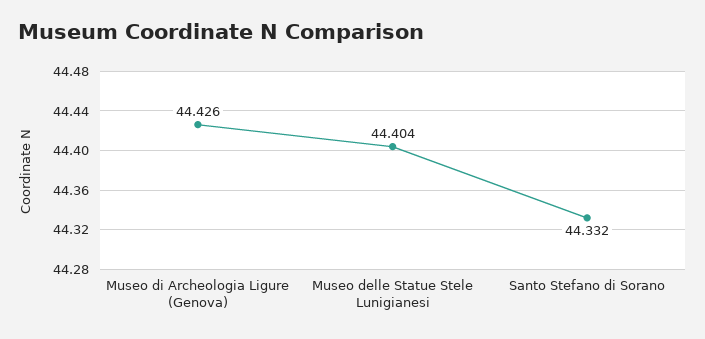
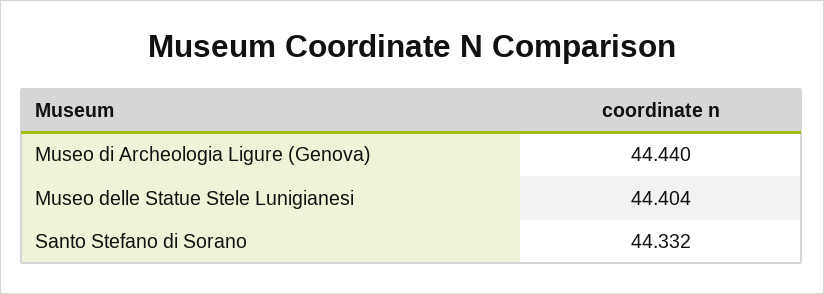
  {
-   "Museo di Archeologia Ligure (Genova)": 44.426,
+   "Museo di Archeologia Ligure (Genova)": 44.44,
    "Museo delle Statue Stele Lunigianesi": 44.404,
    "Santo Stefano di Sorano": 44.332
  }

